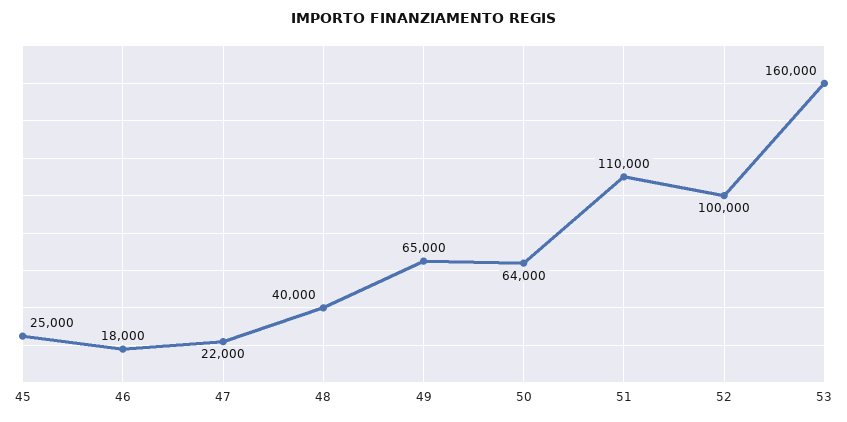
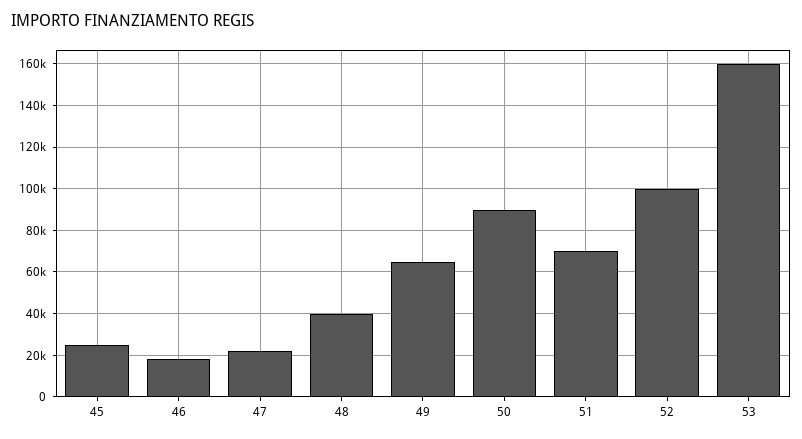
  {
    "45": 25000,
    "46": 18000,
    "47": 22000,
    "48": 40000,
    "49": 65000,
-   "50": 64000,
+   "50": 90000,
-   "51": 110000,
+   "51": 70000,
    "52": 100000,
    "53": 160000
  }

